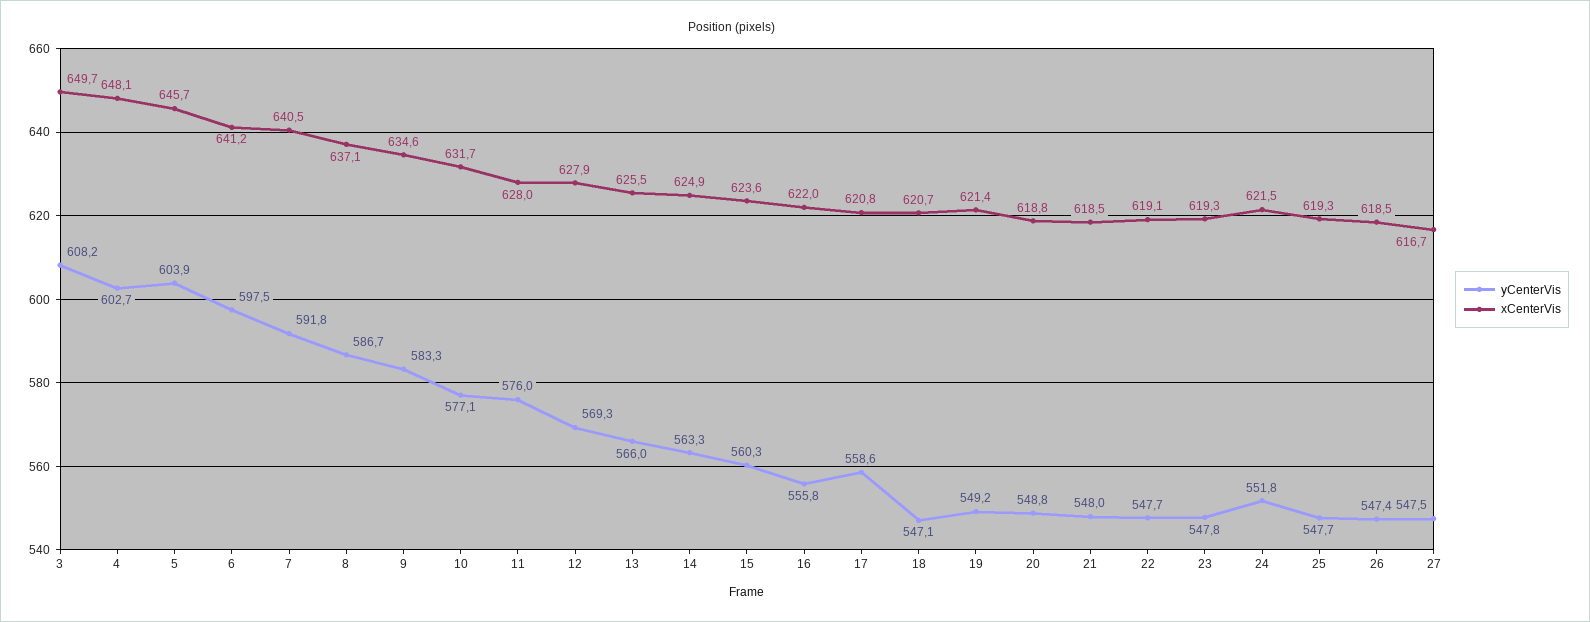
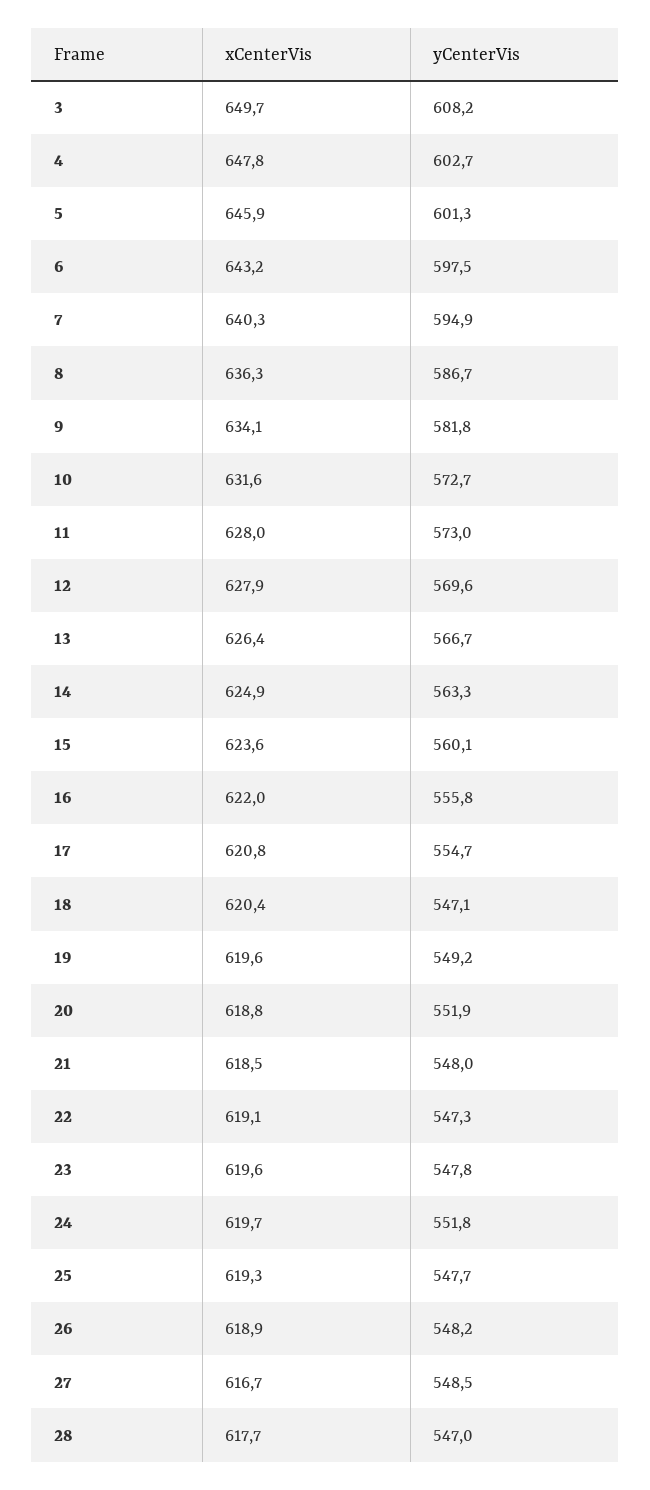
  {
    "yCenterVis": {
      "3": 608.2,
      "4": 602.7,
-     "5": 603.9,
+     "5": 601.3,
      "6": 597.5,
-     "7": 591.8,
+     "7": 594.9,
      "8": 586.7,
-     "9": 583.3,
+     "9": 581.8,
-     "10": 577.1,
+     "10": 572.7,
-     "11": 576,
+     "11": 573,
-     "12": 569.3,
+     "12": 569.6,
-     "13": 566,
+     "13": 566.7,
      "14": 563.3,
-     "15": 560.3,
+     "15": 560.1,
      "16": 555.8,
-     "17": 558.6,
+     "17": 554.7,
      "18": 547.1,
      "19": 549.2,
-     "20": 548.8,
+     "20": 551.9,
      "21": 548,
-     "22": 547.7,
+     "22": 547.3,
      "23": 547.8,
      "24": 551.8,
      "25": 547.7,
-     "26": 547.4,
+     "26": 548.2,
-     "27": 547.5
+     "27": 548.5,
+     "28": 547
    },
    "xCenterVis": {
      "3": 649.7,
-     "4": 648.1,
+     "4": 647.8,
-     "5": 645.7,
+     "5": 645.9,
-     "6": 641.2,
+     "6": 643.2,
-     "7": 640.5,
+     "7": 640.3,
-     "8": 637.1,
+     "8": 636.3,
-     "9": 634.6,
+     "9": 634.1,
-     "10": 631.7,
+     "10": 631.6,
      "11": 628,
      "12": 627.9,
-     "13": 625.5,
+     "13": 626.4,
      "14": 624.9,
      "15": 623.6,
      "16": 622,
      "17": 620.8,
-     "18": 620.7,
+     "18": 620.4,
-     "19": 621.4,
+     "19": 619.6,
      "20": 618.8,
      "21": 618.5,
      "22": 619.1,
-     "23": 619.3,
+     "23": 619.6,
-     "24": 621.5,
+     "24": 619.7,
      "25": 619.3,
-     "26": 618.5,
+     "26": 618.9,
-     "27": 616.7
+     "27": 616.7,
+     "28": 617.7
    }
  }

